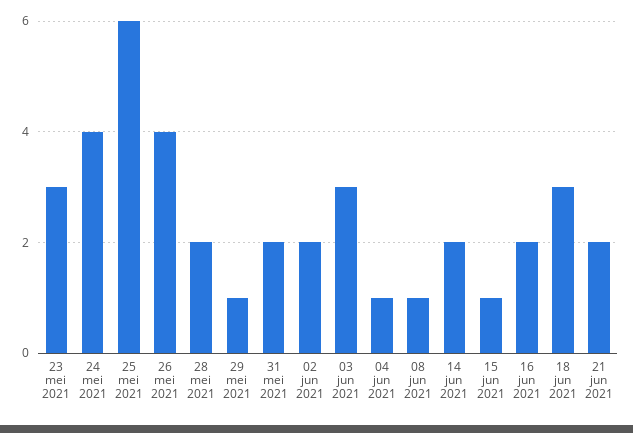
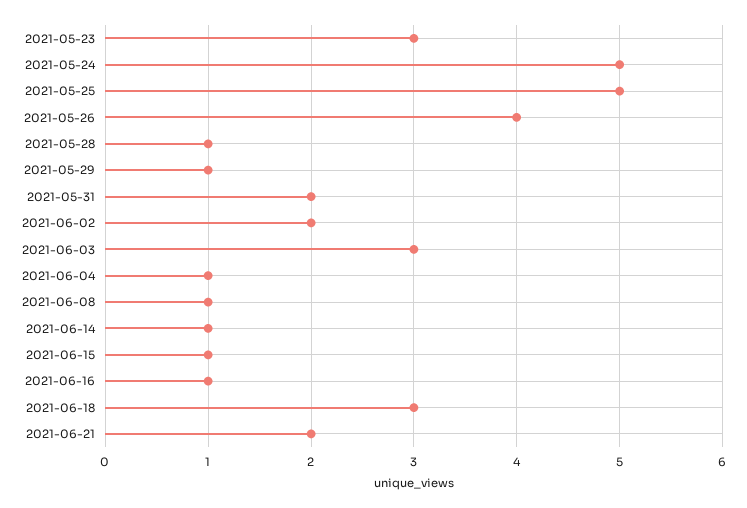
  {
    "23 mei 2021": 3,
-   "24 mei 2021": 4,
+   "24 mei 2021": 5,
-   "25 mei 2021": 6,
+   "25 mei 2021": 5,
    "26 mei 2021": 4,
-   "28 mei 2021": 2,
+   "28 mei 2021": 1,
    "29 mei 2021": 1,
    "31 mei 2021": 2,
    "02 jun 2021": 2,
    "03 jun 2021": 3,
    "04 jun 2021": 1,
    "08 jun 2021": 1,
-   "14 jun 2021": 2,
+   "14 jun 2021": 1,
    "15 jun 2021": 1,
-   "16 jun 2021": 2,
+   "16 jun 2021": 1,
    "18 jun 2021": 3,
    "21 jun 2021": 2
  }

